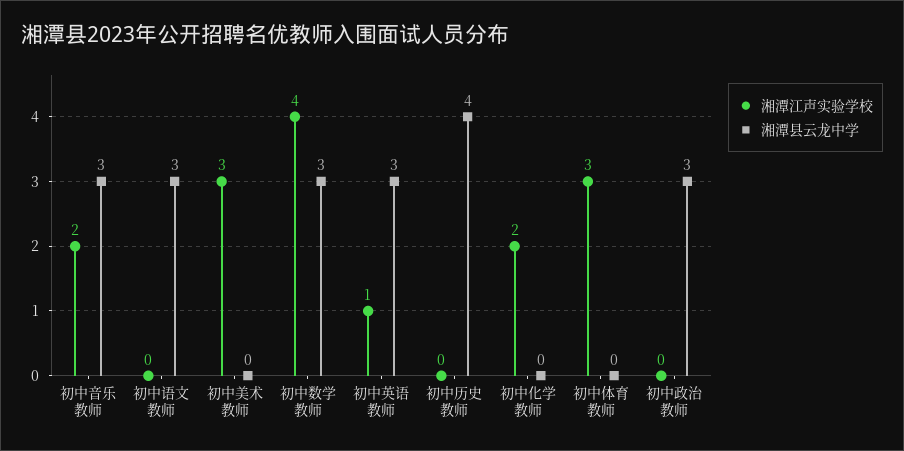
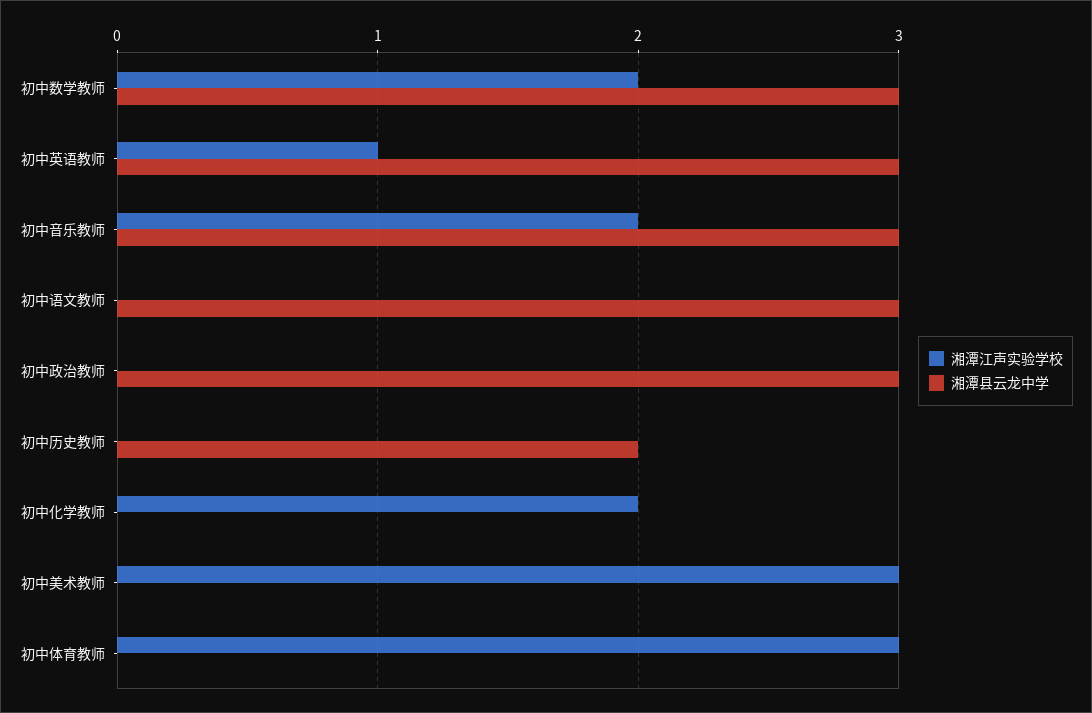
  {
    "湘潭江声实验学校": {
      "初中音乐教师": 2,
      "初中语文教师": 0,
      "初中美术教师": 3,
-     "初中数学教师": 4,
+     "初中数学教师": 2,
      "初中英语教师": 1,
      "初中历史教师": 0,
      "初中化学教师": 2,
      "初中体育教师": 3,
      "初中政治教师": 0
    },
    "湘潭县云龙中学": {
      "初中音乐教师": 3,
      "初中语文教师": 3,
      "初中美术教师": 0,
      "初中数学教师": 3,
      "初中英语教师": 3,
-     "初中历史教师": 4,
+     "初中历史教师": 2,
      "初中化学教师": 0,
      "初中体育教师": 0,
      "初中政治教师": 3
    }
  }

